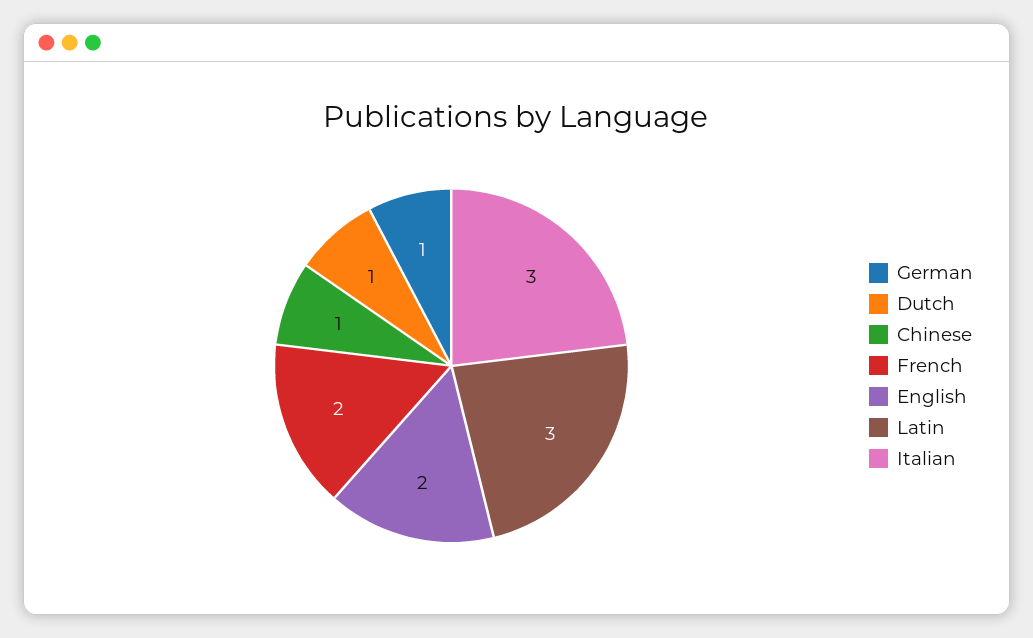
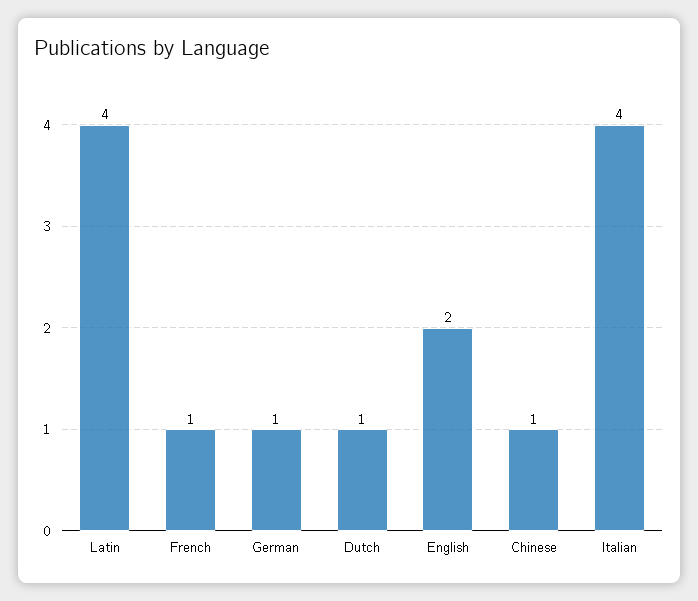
  {
    "German": 1,
    "Dutch": 1,
    "Chinese": 1,
-   "French": 2,
+   "French": 1,
    "English": 2,
-   "Latin": 3,
+   "Latin": 4,
-   "Italian": 3
+   "Italian": 4
  }

